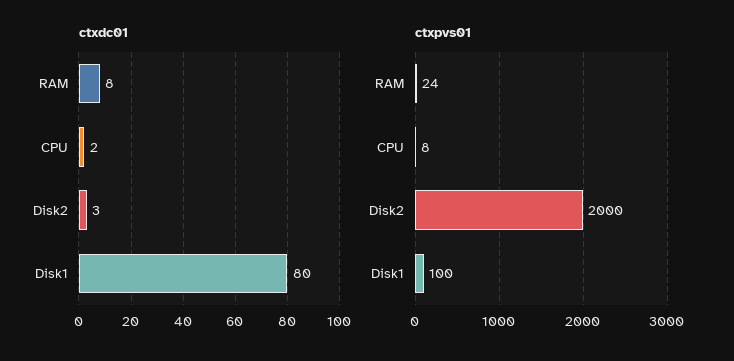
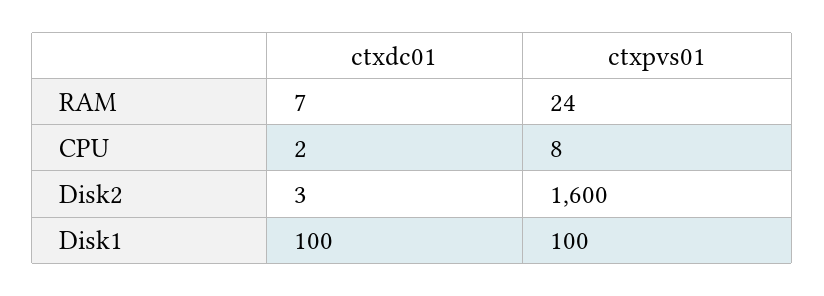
  {
    "ctxdc01": {
-     "RAM": 8,
+     "RAM": 7,
      "CPU": 2,
      "Disk2": 3,
-     "Disk1": 80
+     "Disk1": 100
    },
    "ctxpvs01": {
      "RAM": 24,
      "CPU": 8,
-     "Disk2": 2000,
+     "Disk2": 1600,
      "Disk1": 100
    }
  }

